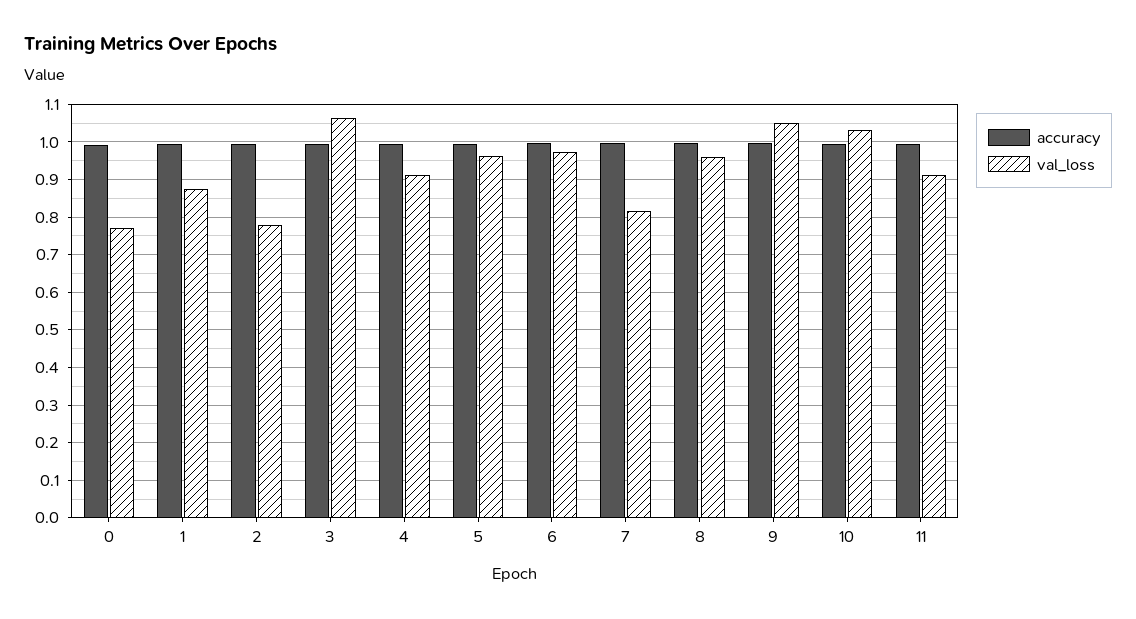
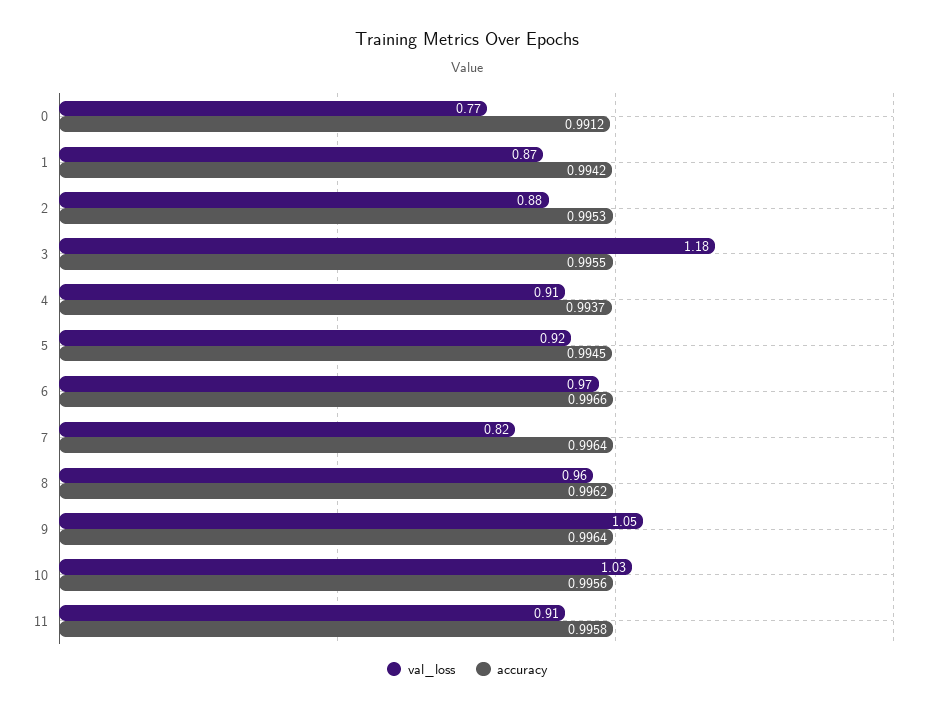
  {
    "accuracy": {
      "0": 0.9912,
      "1": 0.9942,
      "2": 0.9953,
      "3": 0.9955,
      "4": 0.9937,
      "5": 0.9945,
      "6": 0.9966,
      "7": 0.9964,
      "8": 0.9962,
      "9": 0.9964,
      "10": 0.9956,
      "11": 0.9958
    },
    "val_loss": {
      "0": 0.77,
      "1": 0.87,
-     "2": 0.78,
+     "2": 0.88,
-     "3": 1.06,
+     "3": 1.18,
      "4": 0.91,
-     "5": 0.96,
+     "5": 0.92,
      "6": 0.97,
      "7": 0.82,
      "8": 0.96,
      "9": 1.05,
      "10": 1.03,
      "11": 0.91
    }
  }

